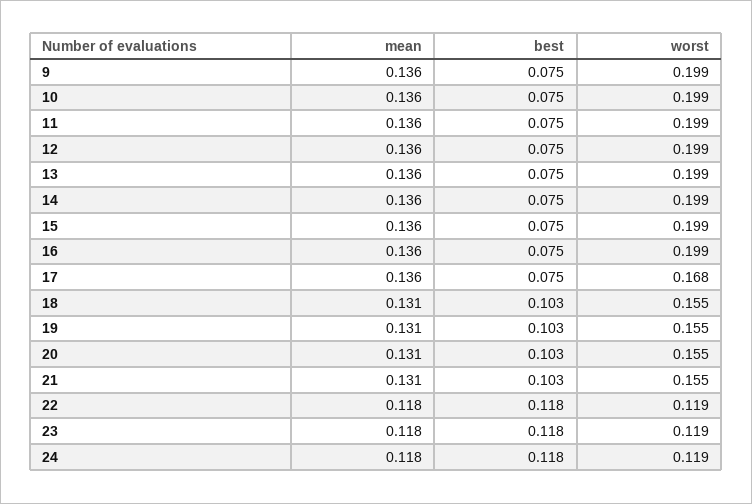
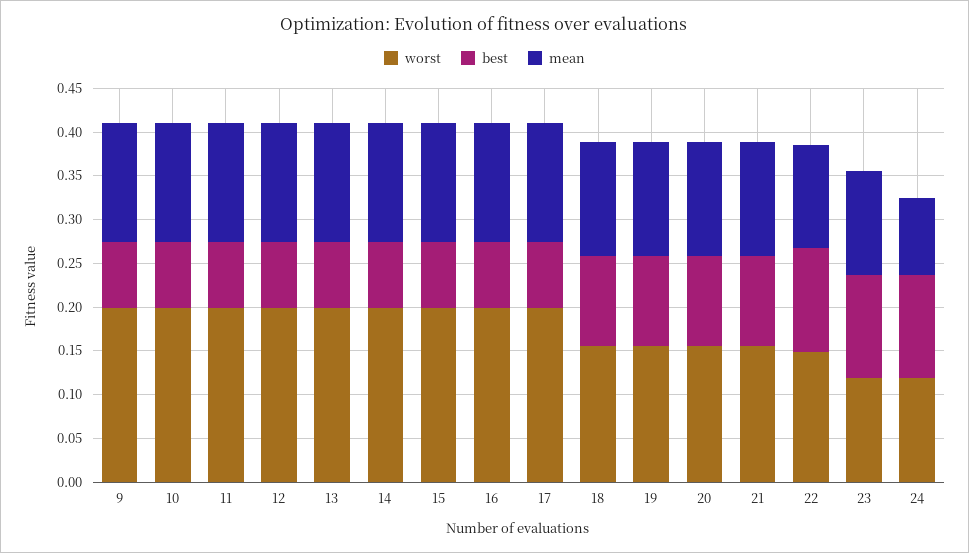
  {
    "mean": {
      "9": 0.136,
      "10": 0.136,
      "11": 0.136,
      "12": 0.136,
      "13": 0.136,
      "14": 0.136,
      "15": 0.136,
      "16": 0.136,
      "17": 0.136,
      "18": 0.131,
      "19": 0.131,
      "20": 0.131,
      "21": 0.131,
      "22": 0.118,
      "23": 0.118,
-     "24": 0.118
+     "24": 0.09
    },
    "best": {
      "9": 0.075,
      "10": 0.075,
      "11": 0.075,
      "12": 0.075,
      "13": 0.075,
      "14": 0.075,
      "15": 0.075,
      "16": 0.075,
      "17": 0.075,
      "18": 0.103,
      "19": 0.103,
      "20": 0.103,
      "21": 0.103,
      "22": 0.118,
      "23": 0.118,
      "24": 0.118
    },
    "worst": {
      "9": 0.199,
      "10": 0.199,
      "11": 0.199,
      "12": 0.199,
      "13": 0.199,
      "14": 0.199,
      "15": 0.199,
      "16": 0.199,
-     "17": 0.168,
+     "17": 0.2,
      "18": 0.155,
      "19": 0.155,
      "20": 0.155,
      "21": 0.155,
-     "22": 0.119,
+     "22": 0.15,
      "23": 0.119,
      "24": 0.119
    }
  }

